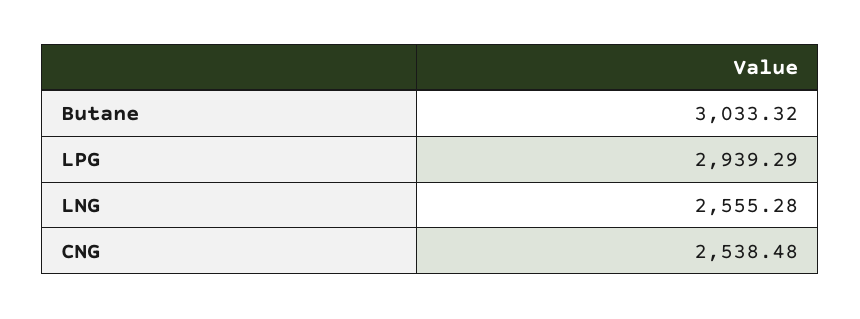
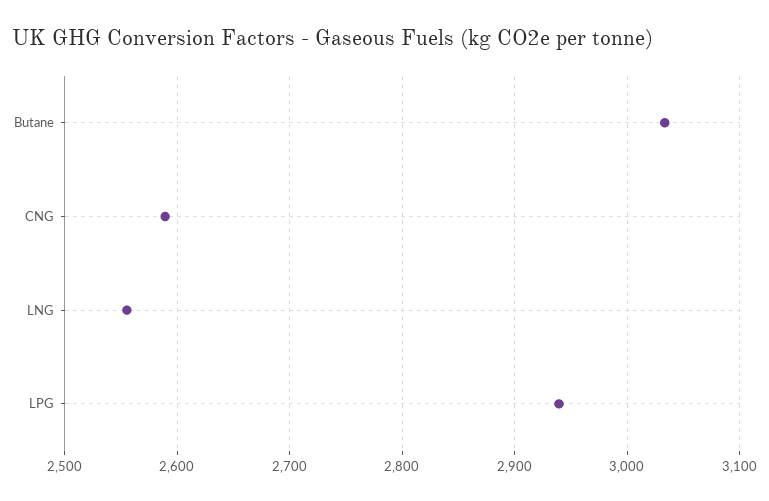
  {
    "Butane": 3033.32,
    "LPG": 2939.29,
    "LNG": 2555.28,
-   "CNG": 2538.48
+   "CNG": 2590
  }

